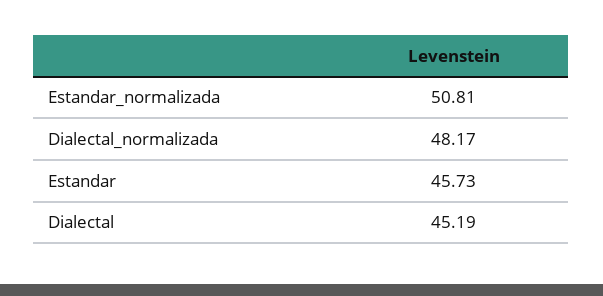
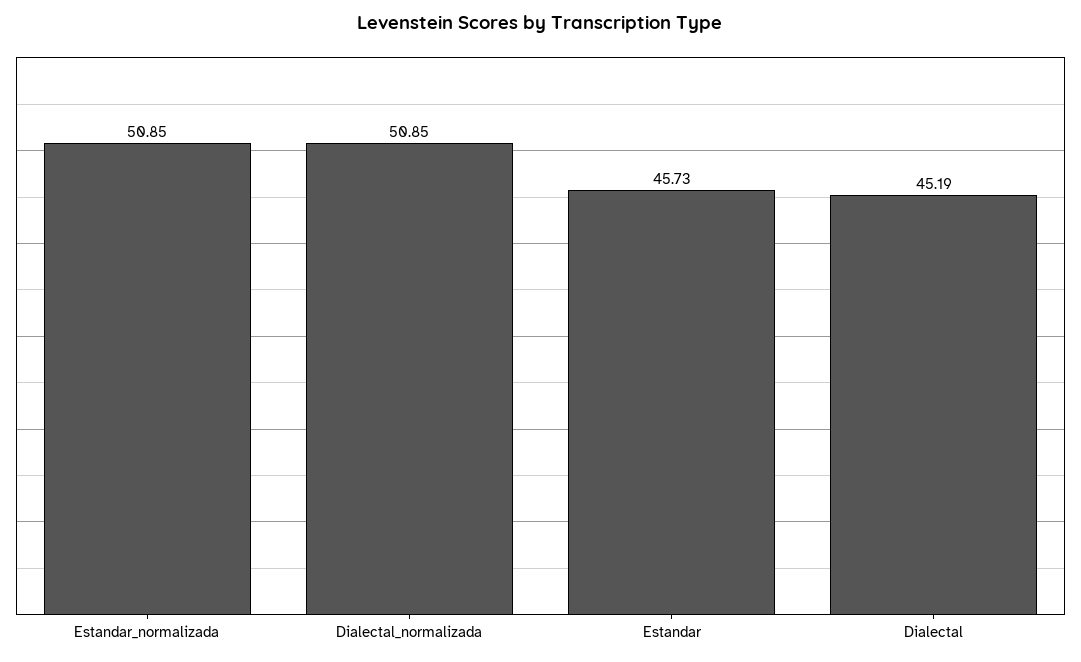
  {
-   "Estandar_normalizada": 50.81,
+   "Estandar_normalizada": 50.85,
-   "Dialectal_normalizada": 48.17,
+   "Dialectal_normalizada": 50.85,
    "Estandar": 45.73,
    "Dialectal": 45.19
  }

